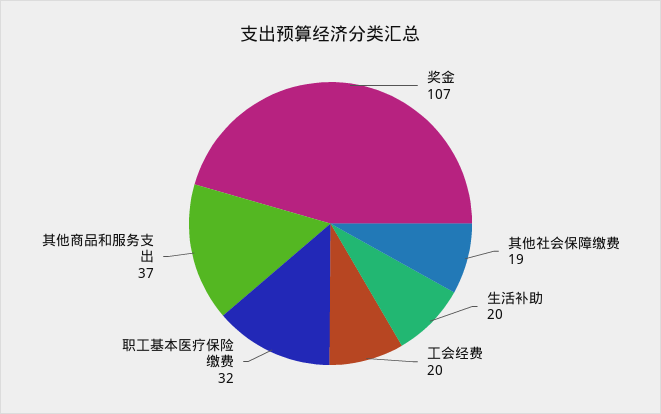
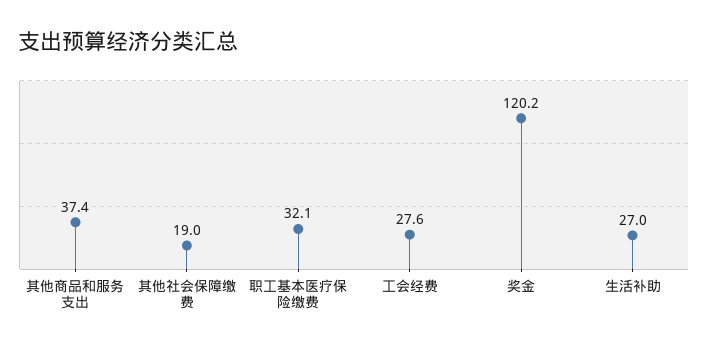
  {
-   "奖金": 107,
+   "奖金": 120.2,
    "其他社会保障缴费": 19,
-   "生活补助": 20,
+   "生活补助": 27,
-   "工会经费": 20,
+   "工会经费": 27.6,
    "职工基本医疗保险缴费": 32.1,
    "其他商品和服务支出": 37.4
  }

